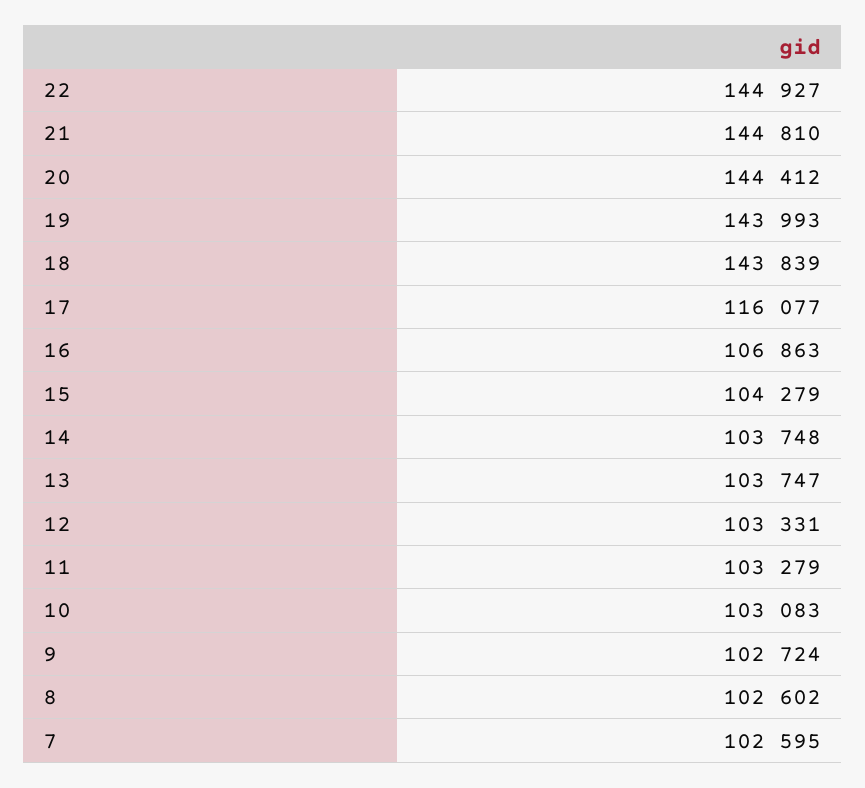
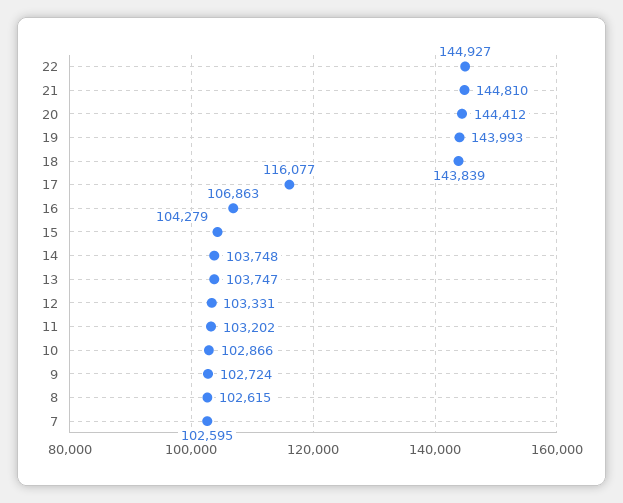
  {
    "22": 144927,
    "21": 144810,
    "20": 144412,
    "19": 143993,
    "18": 143839,
    "17": 116077,
    "16": 106863,
    "15": 104279,
    "14": 103748,
    "13": 103747,
    "12": 103331,
-   "11": 103279,
+   "11": 103202,
-   "10": 103083,
+   "10": 102866,
    "9": 102724,
-   "8": 102602,
+   "8": 102615,
    "7": 102595
  }

